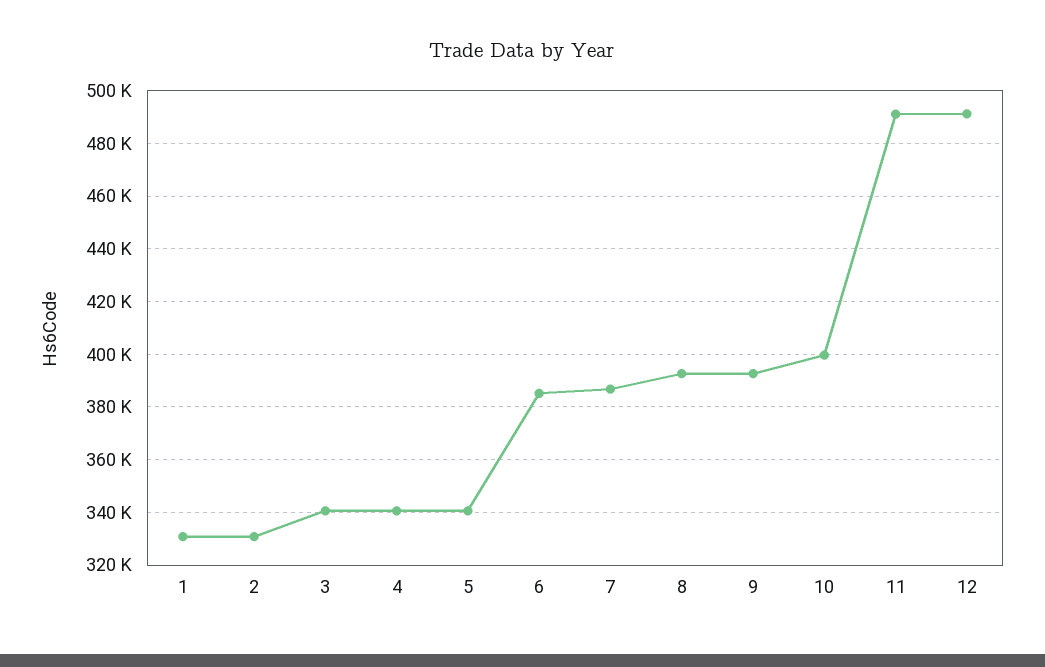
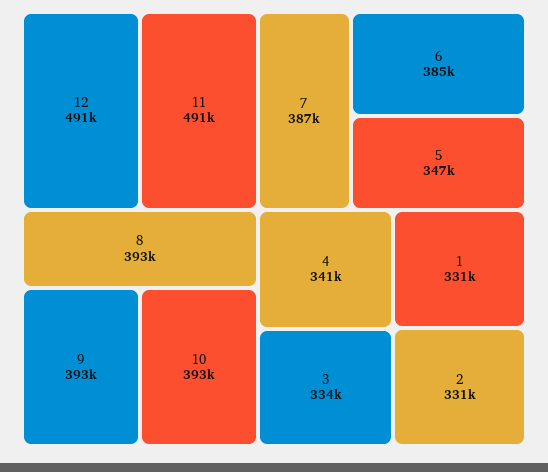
  {
    "1": 331000,
    "2": 331000,
-   "3": 340000,
+   "3": 334000,
    "4": 341000,
-   "5": 340000,
+   "5": 347000,
    "6": 385000,
    "7": 387000,
    "8": 393000,
    "9": 393000,
-   "10": 400000,
+   "10": 393000,
    "11": 491000,
    "12": 491000
  }

